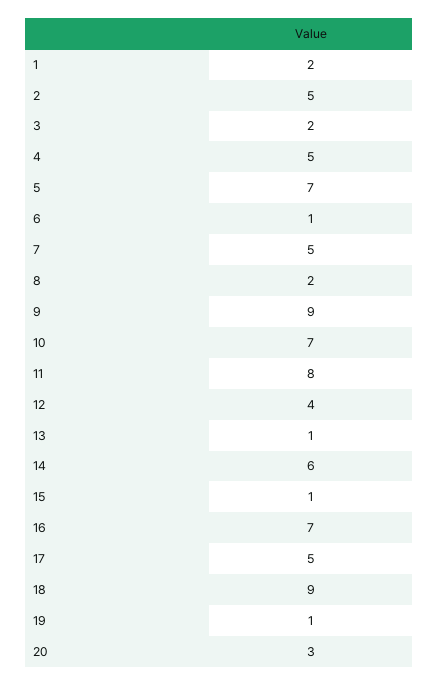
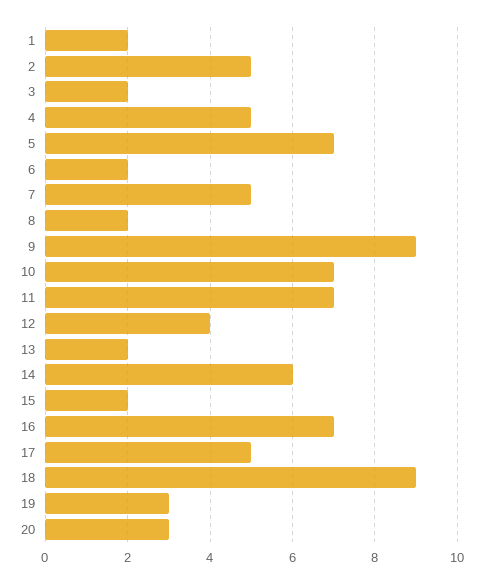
  {
    "1": 2,
    "2": 5,
    "3": 2,
    "4": 5,
    "5": 7,
-   "6": 1,
+   "6": 2,
    "7": 5,
    "8": 2,
    "9": 9,
    "10": 7,
-   "11": 8,
+   "11": 7,
    "12": 4,
-   "13": 1,
+   "13": 2,
    "14": 6,
-   "15": 1,
+   "15": 2,
    "16": 7,
    "17": 5,
    "18": 9,
-   "19": 1,
+   "19": 3,
    "20": 3
  }

